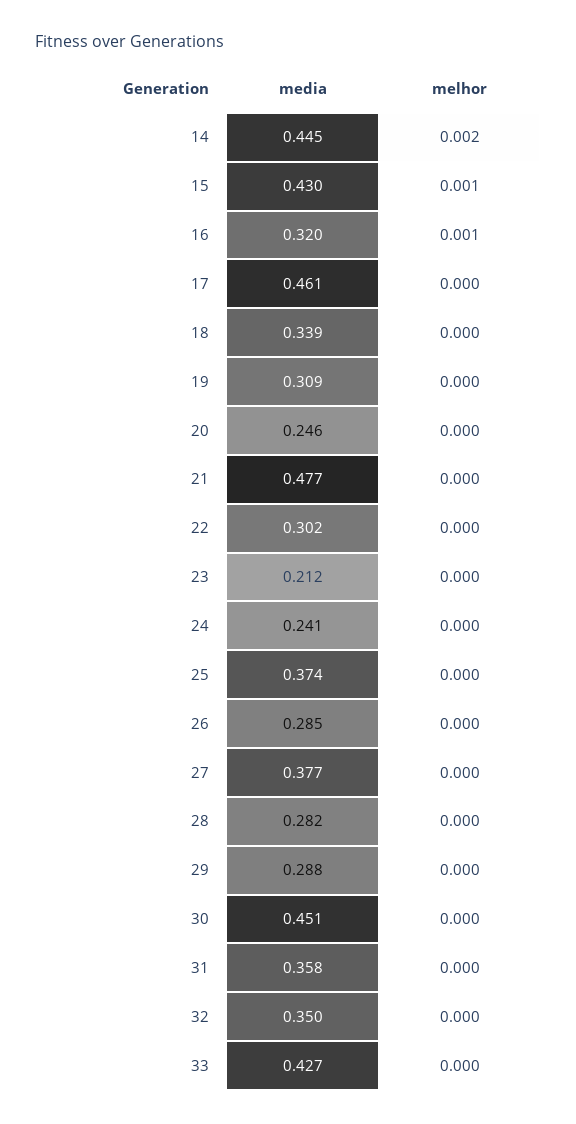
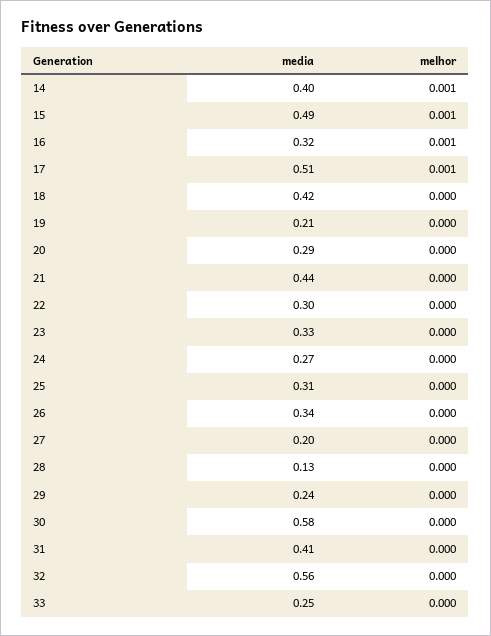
  {
    "media": {
-     "14": 0.445,
+     "14": 0.4,
-     "15": 0.43,
+     "15": 0.49,
      "16": 0.32,
-     "17": 0.461,
+     "17": 0.51,
-     "18": 0.339,
+     "18": 0.42,
-     "19": 0.309,
+     "19": 0.21,
-     "20": 0.246,
+     "20": 0.29,
-     "21": 0.477,
+     "21": 0.44,
      "22": 0.302,
-     "23": 0.212,
+     "23": 0.33,
-     "24": 0.241,
+     "24": 0.27,
-     "25": 0.374,
+     "25": 0.31,
-     "26": 0.285,
+     "26": 0.34,
-     "27": 0.377,
+     "27": 0.2,
-     "28": 0.282,
+     "28": 0.13,
-     "29": 0.288,
+     "29": 0.24,
-     "30": 0.451,
+     "30": 0.58,
-     "31": 0.358,
+     "31": 0.41,
-     "32": 0.35,
+     "32": 0.56,
-     "33": 0.427
+     "33": 0.25
    },
    "melhor": {
-     "14": 0.002,
+     "14": 0.001,
      "15": 0.001,
      "16": 0.001,
-     "17": 0,
+     "17": 0.001,
      "18": 0,
      "19": 0,
      "20": 0,
      "21": 0,
      "22": 0,
      "23": 0,
      "24": 0,
      "25": 0,
      "26": 0,
      "27": 0,
      "28": 0,
      "29": 0,
      "30": 0,
      "31": 0,
      "32": 0,
      "33": 0
    }
  }

